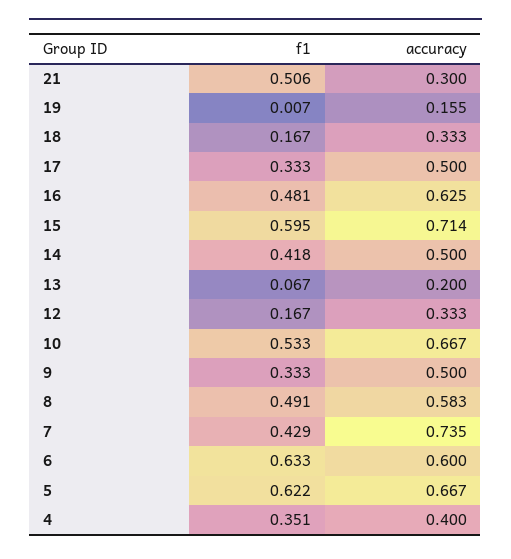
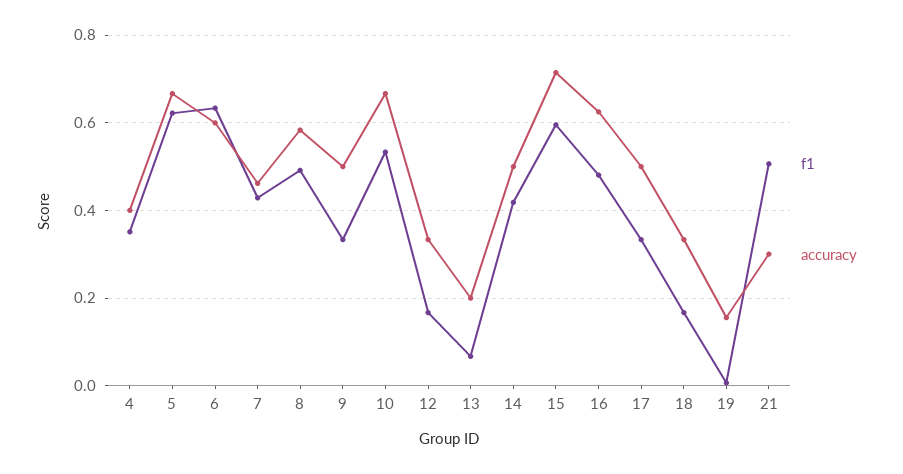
  {
    "f1": {
      "21": 0.506,
      "19": 0.007,
      "18": 0.167,
      "17": 0.333,
      "16": 0.481,
      "15": 0.595,
      "14": 0.418,
      "13": 0.067,
      "12": 0.167,
      "10": 0.533,
      "9": 0.333,
      "8": 0.491,
      "7": 0.429,
      "6": 0.633,
      "5": 0.622,
      "4": 0.351
    },
    "accuracy": {
      "21": 0.3,
      "19": 0.155,
      "18": 0.333,
      "17": 0.5,
      "16": 0.625,
      "15": 0.714,
      "14": 0.5,
      "13": 0.2,
      "12": 0.333,
      "10": 0.667,
      "9": 0.5,
      "8": 0.583,
-     "7": 0.735,
+     "7": 0.46,
      "6": 0.6,
      "5": 0.667,
      "4": 0.4
    }
  }

